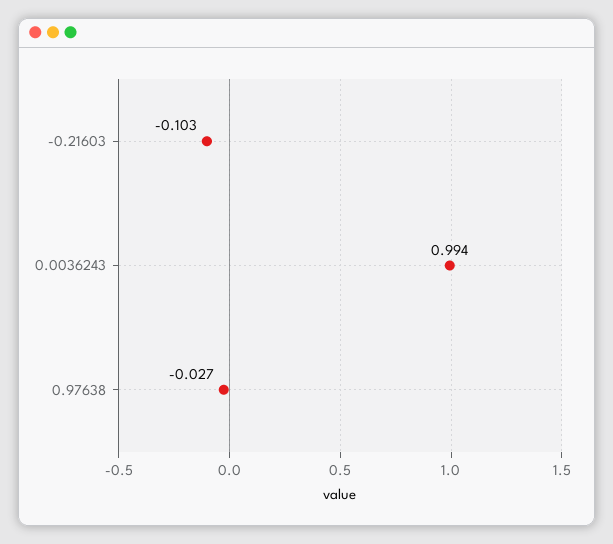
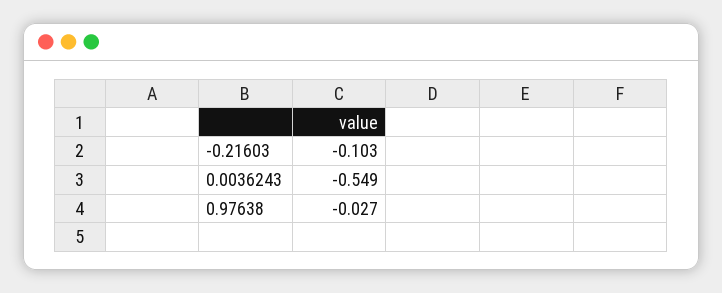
  {
    "-0.21603": -0.103,
-   "0.0036243": 0.994,
+   "0.0036243": -0.549,
    "0.97638": -0.027
  }

